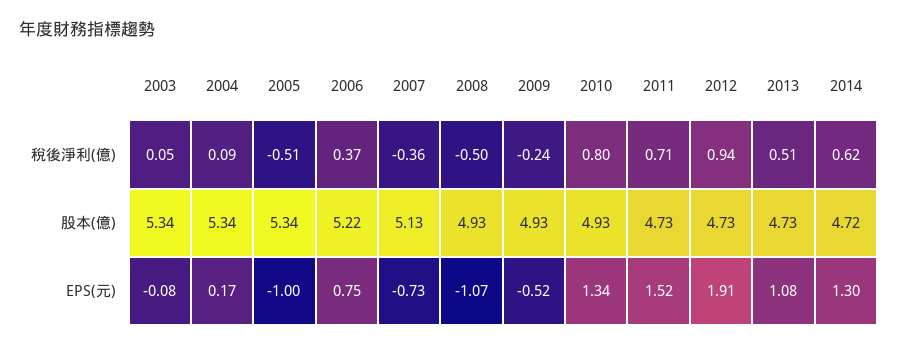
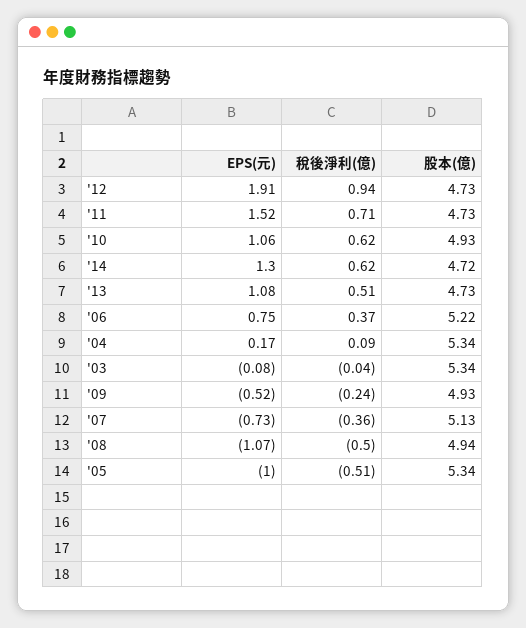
  {
    "2003": {
-     "稅後淨利(億)": 0.05,
+     "稅後淨利(億)": -0.04,
      "股本(億)": 5.34,
      "EPS(元)": -0.08
    },
    "2004": {
      "稅後淨利(億)": 0.09,
      "股本(億)": 5.34,
      "EPS(元)": 0.17
    },
    "2005": {
      "稅後淨利(億)": -0.51,
      "股本(億)": 5.34,
      "EPS(元)": -1
    },
    "2006": {
      "稅後淨利(億)": 0.37,
      "股本(億)": 5.22,
      "EPS(元)": 0.75
    },
    "2007": {
      "稅後淨利(億)": -0.36,
      "股本(億)": 5.13,
      "EPS(元)": -0.73
    },
    "2008": {
      "稅後淨利(億)": -0.5,
-     "股本(億)": 4.93,
+     "股本(億)": 4.94,
      "EPS(元)": -1.07
    },
    "2009": {
      "稅後淨利(億)": -0.24,
      "股本(億)": 4.93,
      "EPS(元)": -0.52
    },
    "2010": {
-     "稅後淨利(億)": 0.8,
+     "稅後淨利(億)": 0.62,
      "股本(億)": 4.93,
-     "EPS(元)": 1.34
+     "EPS(元)": 1.06
    },
    "2011": {
      "稅後淨利(億)": 0.71,
      "股本(億)": 4.73,
      "EPS(元)": 1.52
    },
    "2012": {
      "稅後淨利(億)": 0.94,
      "股本(億)": 4.73,
      "EPS(元)": 1.91
    },
    "2013": {
      "稅後淨利(億)": 0.51,
      "股本(億)": 4.73,
      "EPS(元)": 1.08
    },
    "2014": {
      "稅後淨利(億)": 0.62,
      "股本(億)": 4.72,
      "EPS(元)": 1.3
    }
  }

